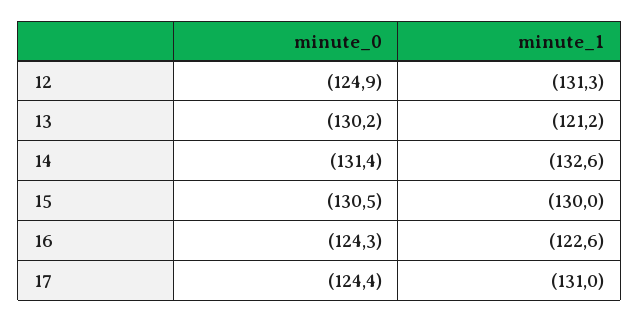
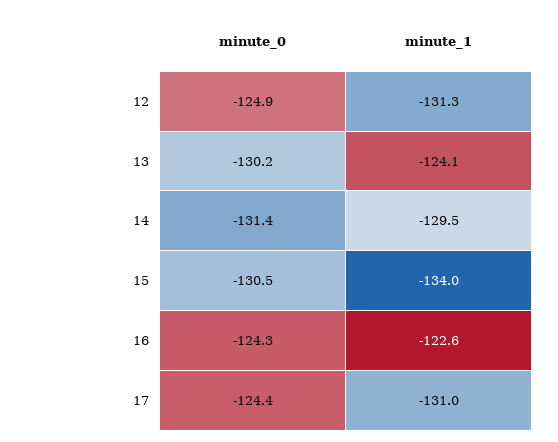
  {
    "minute_0": {
      "12": -124.9,
      "13": -130.2,
      "14": -131.4,
      "15": -130.5,
      "16": -124.3,
      "17": -124.4
    },
    "minute_1": {
      "12": -131.3,
-     "13": -121.2,
+     "13": -124.1,
-     "14": -132.6,
+     "14": -129.5,
-     "15": -130,
+     "15": -134,
      "16": -122.6,
      "17": -131
    }
  }

